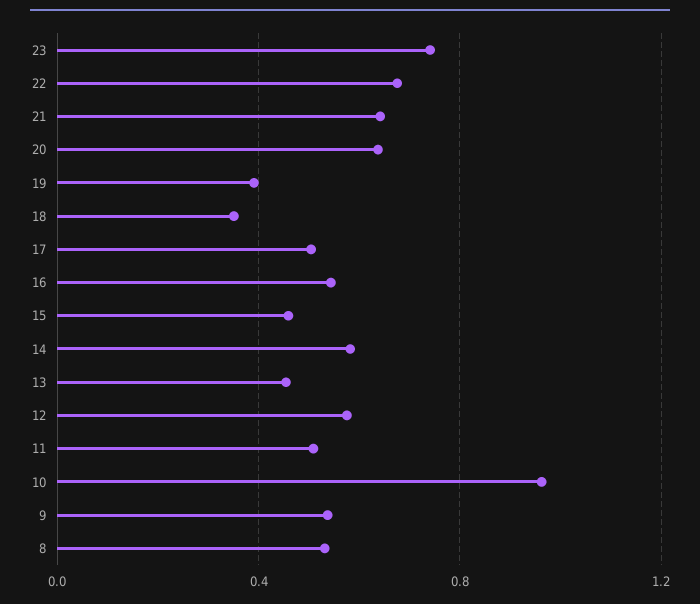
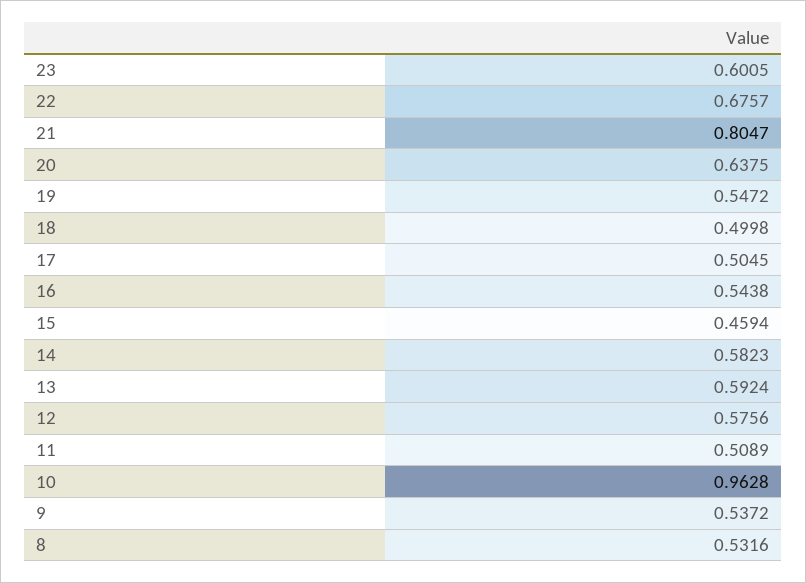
  {
-   "23": 0.75,
+   "23": 0.6005,
    "22": 0.6757,
-   "21": 0.65,
+   "21": 0.8047,
    "20": 0.6375,
-   "19": 0.4,
+   "19": 0.5472,
-   "18": 0.35,
+   "18": 0.4998,
    "17": 0.5045,
    "16": 0.5438,
    "15": 0.4594,
    "14": 0.5823,
-   "13": 0.45,
+   "13": 0.5924,
    "12": 0.5756,
    "11": 0.5089,
    "10": 0.9628,
    "9": 0.5372,
    "8": 0.5316
  }

